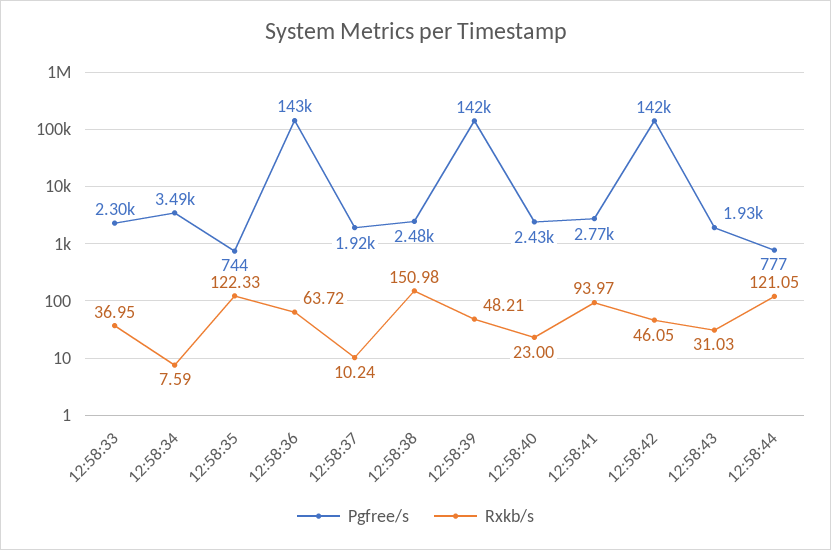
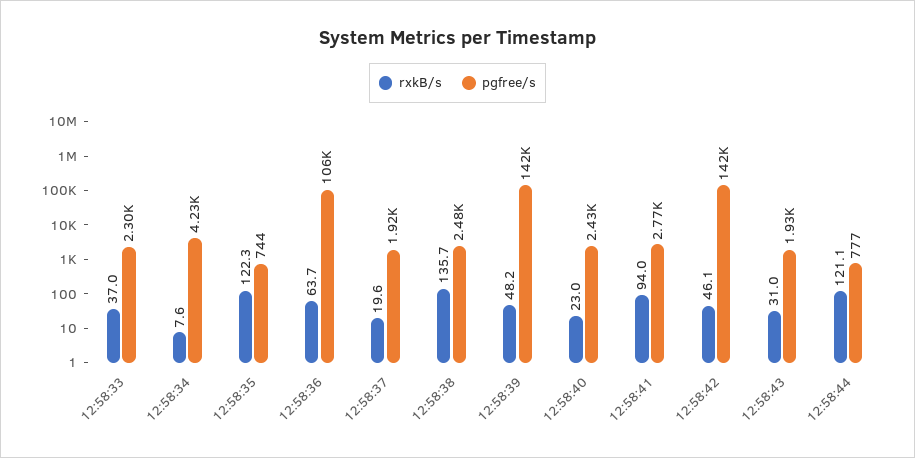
  {
    "Pgfree/s": {
      "12:58:33": 2300,
-     "12:58:34": 3490,
+     "12:58:34": 4230,
      "12:58:35": 744,
-     "12:58:36": 143000,
+     "12:58:36": 106000,
      "12:58:37": 1920,
      "12:58:38": 2480,
      "12:58:39": 142000,
      "12:58:40": 2430,
      "12:58:41": 2770,
      "12:58:42": 142000,
      "12:58:43": 1930,
      "12:58:44": 777
    },
    "Rxkb/s": {
      "12:58:33": 36.95,
      "12:58:34": 7.59,
      "12:58:35": 122.33,
      "12:58:36": 63.72,
-     "12:58:37": 10.24,
+     "12:58:37": 19.6,
-     "12:58:38": 150.98,
+     "12:58:38": 135.7,
      "12:58:39": 48.21,
      "12:58:40": 23,
      "12:58:41": 93.97,
      "12:58:42": 46.05,
      "12:58:43": 31.03,
      "12:58:44": 121.05
    }
  }

